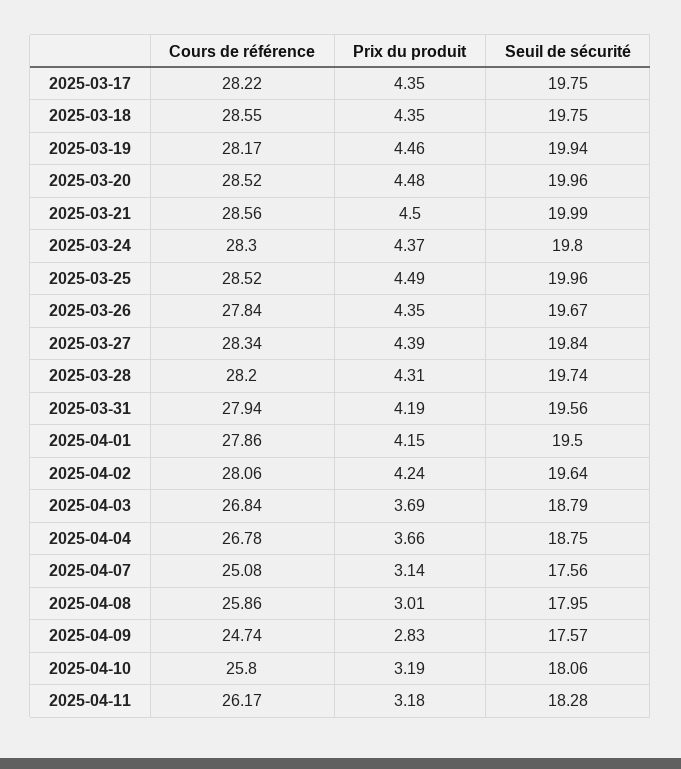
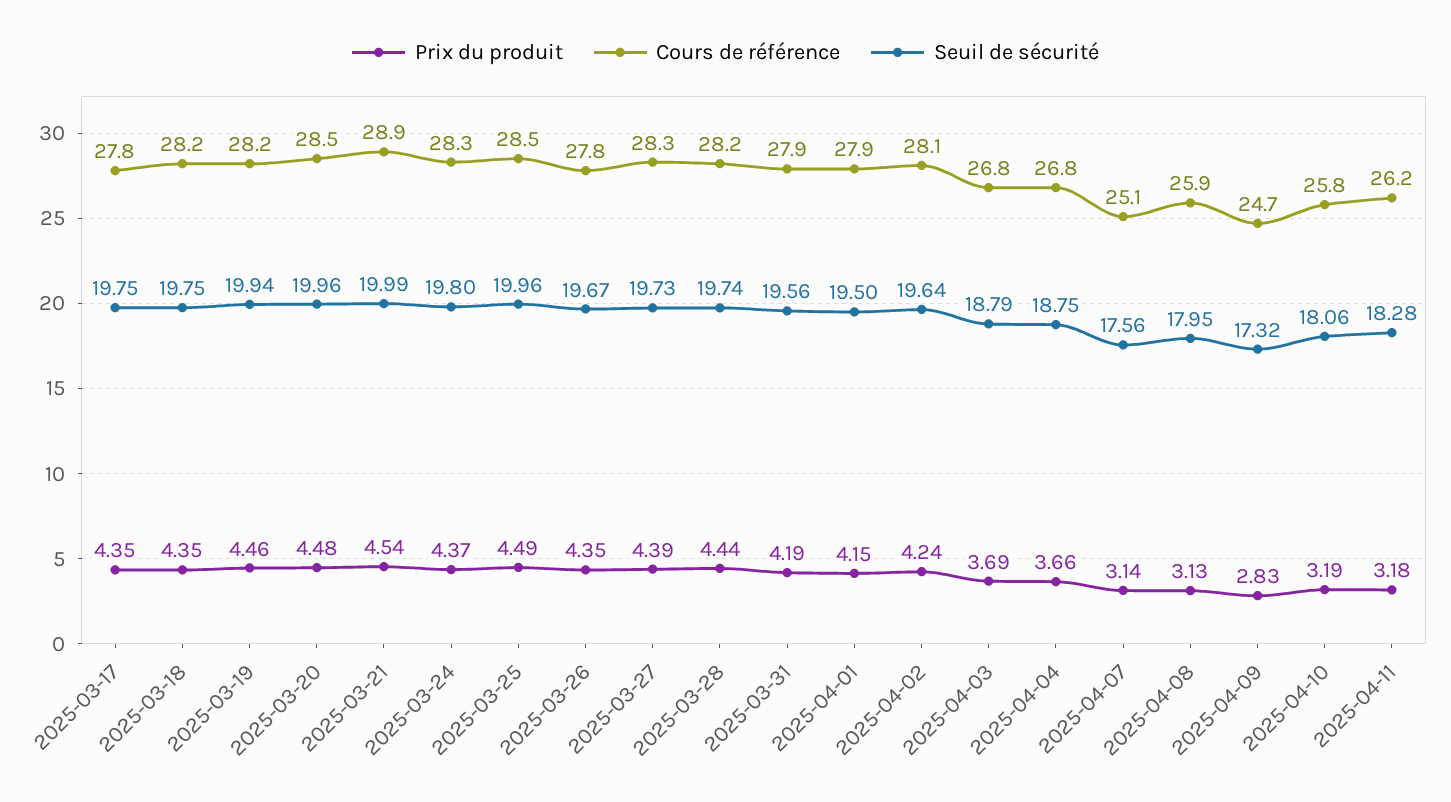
  {
    "Cours de référence": {
-     "2025-03-17": 28.22,
+     "2025-03-17": 27.8,
-     "2025-03-18": 28.55,
+     "2025-03-18": 28.2,
      "2025-03-19": 28.17,
      "2025-03-20": 28.52,
-     "2025-03-21": 28.56,
+     "2025-03-21": 28.9,
      "2025-03-24": 28.3,
      "2025-03-25": 28.52,
      "2025-03-26": 27.84,
      "2025-03-27": 28.34,
      "2025-03-28": 28.2,
      "2025-03-31": 27.94,
      "2025-04-01": 27.86,
      "2025-04-02": 28.06,
      "2025-04-03": 26.84,
      "2025-04-04": 26.78,
      "2025-04-07": 25.08,
      "2025-04-08": 25.86,
      "2025-04-09": 24.74,
      "2025-04-10": 25.8,
      "2025-04-11": 26.17
    },
    "Prix du produit": {
      "2025-03-17": 4.35,
      "2025-03-18": 4.35,
      "2025-03-19": 4.46,
      "2025-03-20": 4.48,
-     "2025-03-21": 4.5,
+     "2025-03-21": 4.54,
      "2025-03-24": 4.37,
      "2025-03-25": 4.49,
      "2025-03-26": 4.35,
      "2025-03-27": 4.39,
-     "2025-03-28": 4.31,
+     "2025-03-28": 4.44,
      "2025-03-31": 4.19,
      "2025-04-01": 4.15,
      "2025-04-02": 4.24,
      "2025-04-03": 3.69,
      "2025-04-04": 3.66,
      "2025-04-07": 3.14,
-     "2025-04-08": 3.01,
+     "2025-04-08": 3.13,
      "2025-04-09": 2.83,
      "2025-04-10": 3.19,
      "2025-04-11": 3.18
    },
    "Seuil de sécurité": {
      "2025-03-17": 19.75,
      "2025-03-18": 19.75,
      "2025-03-19": 19.94,
      "2025-03-20": 19.96,
      "2025-03-21": 19.99,
      "2025-03-24": 19.8,
      "2025-03-25": 19.96,
      "2025-03-26": 19.67,
-     "2025-03-27": 19.84,
+     "2025-03-27": 19.73,
      "2025-03-28": 19.74,
      "2025-03-31": 19.56,
      "2025-04-01": 19.5,
      "2025-04-02": 19.64,
      "2025-04-03": 18.79,
      "2025-04-04": 18.75,
      "2025-04-07": 17.56,
      "2025-04-08": 17.95,
-     "2025-04-09": 17.57,
+     "2025-04-09": 17.32,
      "2025-04-10": 18.06,
      "2025-04-11": 18.28
    }
  }

